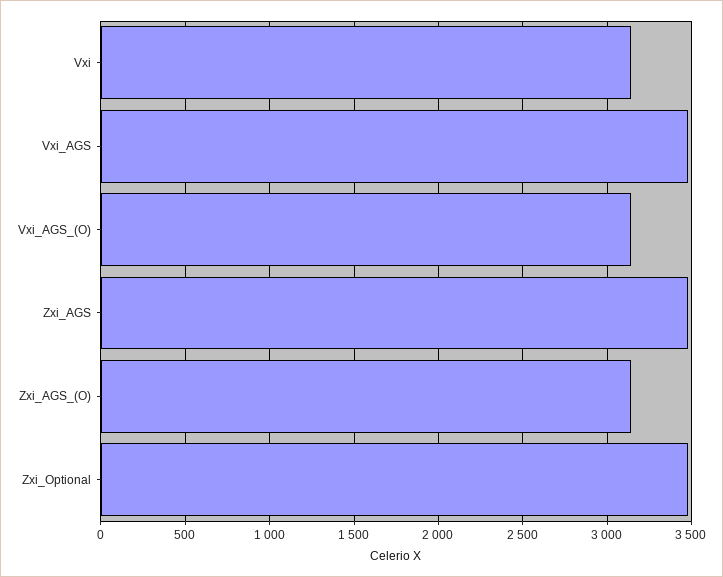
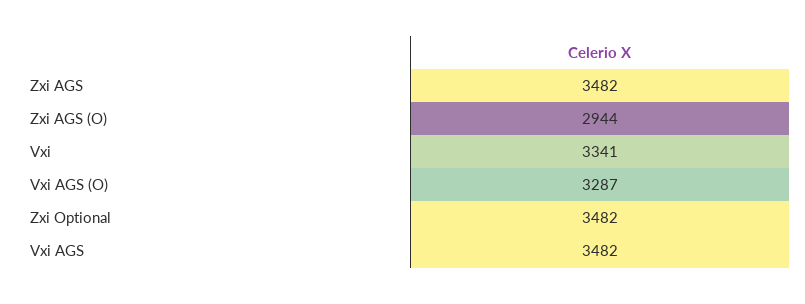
  {
-   "Vxi": 3150,
+   "Vxi": 3341,
    "Vxi_AGS": 3482,
-   "Vxi_AGS_(O)": 3150,
+   "Vxi_AGS_(O)": 3287,
    "Zxi_AGS": 3482,
-   "Zxi_AGS_(O)": 3150,
+   "Zxi_AGS_(O)": 2944,
    "Zxi_Optional": 3482
  }

